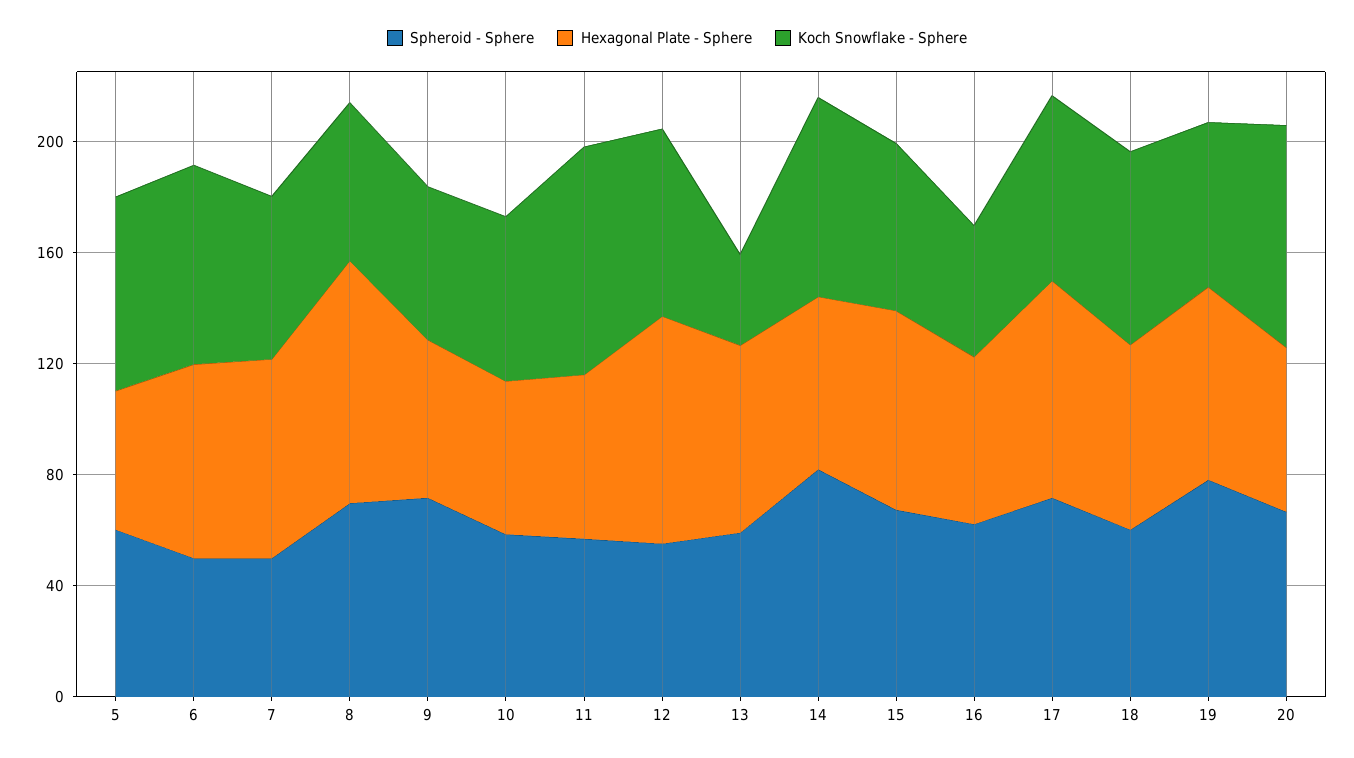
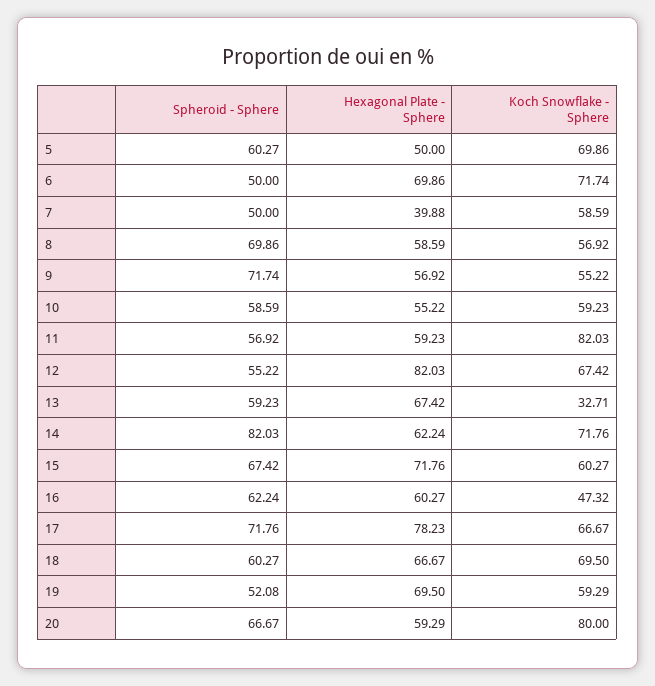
  {
    "Spheroid - Sphere": {
      "5": 60.27,
      "6": 50,
      "7": 50,
      "8": 69.86,
      "9": 71.74,
      "10": 58.59,
      "11": 56.92,
      "12": 55.22,
      "13": 59.23,
      "14": 82.03,
      "15": 67.42,
      "16": 62.24,
      "17": 71.76,
      "18": 60.27,
-     "19": 80,
+     "19": 52.08,
      "20": 66.67
    },
    "Hexagonal Plate - Sphere": {
      "5": 50,
      "6": 69.86,
-     "7": 70,
+     "7": 39.88,
-     "8": 90,
+     "8": 58.59,
      "9": 56.92,
      "10": 55.22,
      "11": 59.23,
      "12": 82.03,
      "13": 67.42,
      "14": 62.24,
      "15": 71.76,
      "16": 60.27,
      "17": 78.23,
      "18": 66.67,
      "19": 69.5,
      "20": 59.29
    },
    "Koch Snowflake - Sphere": {
      "5": 69.86,
      "6": 71.74,
      "7": 58.59,
      "8": 56.92,
      "9": 55.22,
      "10": 59.23,
      "11": 82.03,
      "12": 67.42,
      "13": 32.71,
      "14": 71.76,
      "15": 60.27,
      "16": 47.32,
      "17": 66.67,
      "18": 69.5,
      "19": 59.29,
      "20": 80
    }
  }

